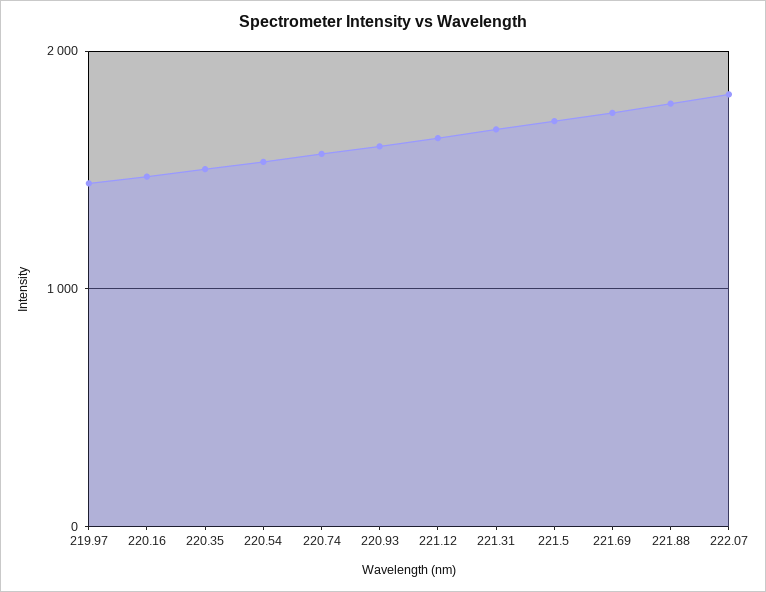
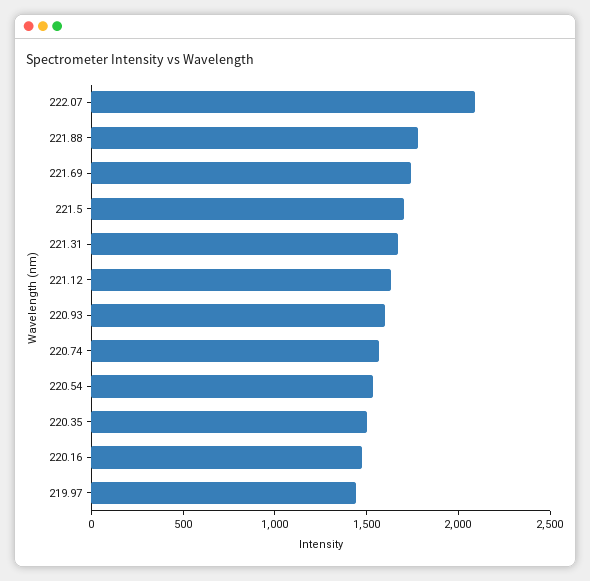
  {
    "219.97": 1400,
    "220.16": 1500,
    "220.35": 1500,
    "220.54": 1500,
    "220.74": 1600,
    "220.93": 1600,
    "221.12": 1600,
    "221.31": 1700,
    "221.5": 1700,
    "221.69": 1700,
    "221.88": 1800,
-   "222.07": 1800
+   "222.07": 2100
  }

